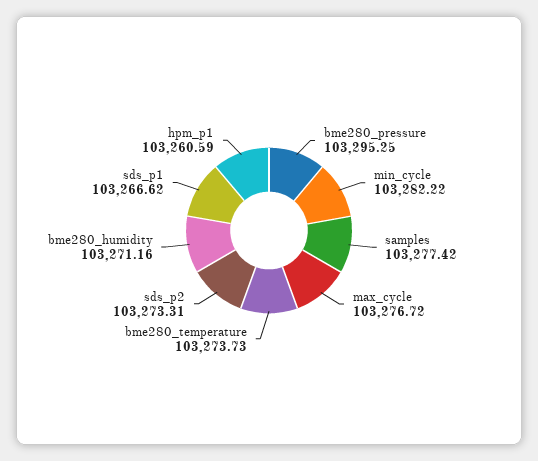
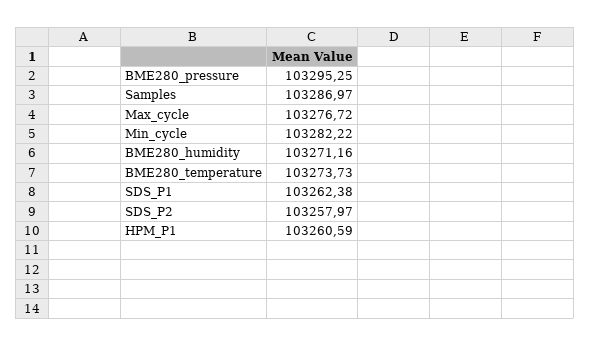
  {
    "bme280_pressure": 103295.25,
    "min_cycle": 103282.22,
-   "samples": 103277.42,
+   "samples": 103286.97,
    "max_cycle": 103276.72,
    "bme280_temperature": 103273.73,
-   "sds_p2": 103273.31,
+   "sds_p2": 103257.97,
    "bme280_humidity": 103271.16,
-   "sds_p1": 103266.62,
+   "sds_p1": 103262.38,
    "hpm_p1": 103260.59
  }

